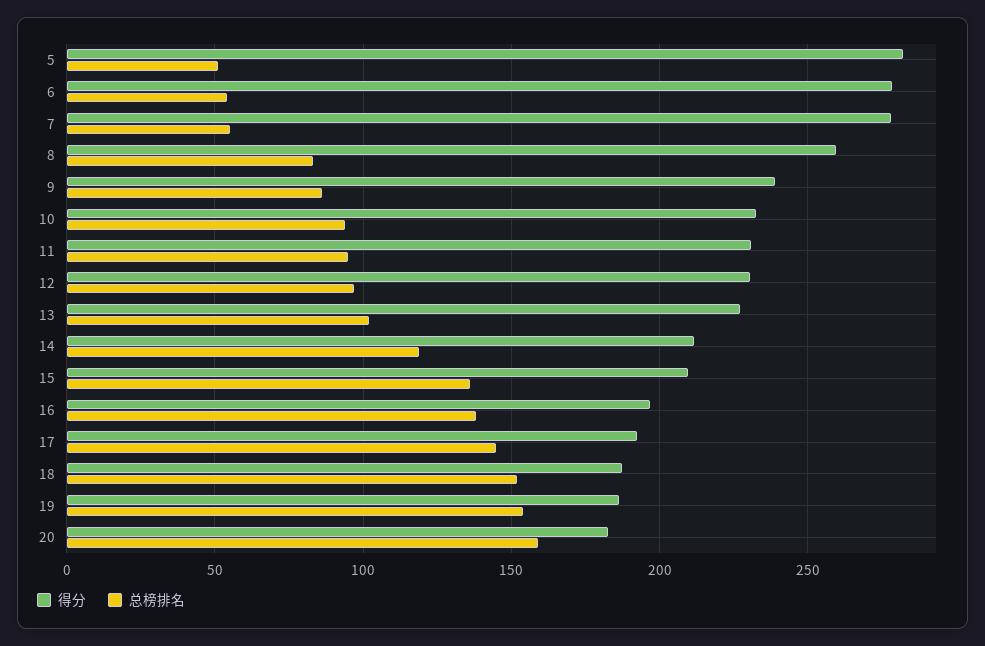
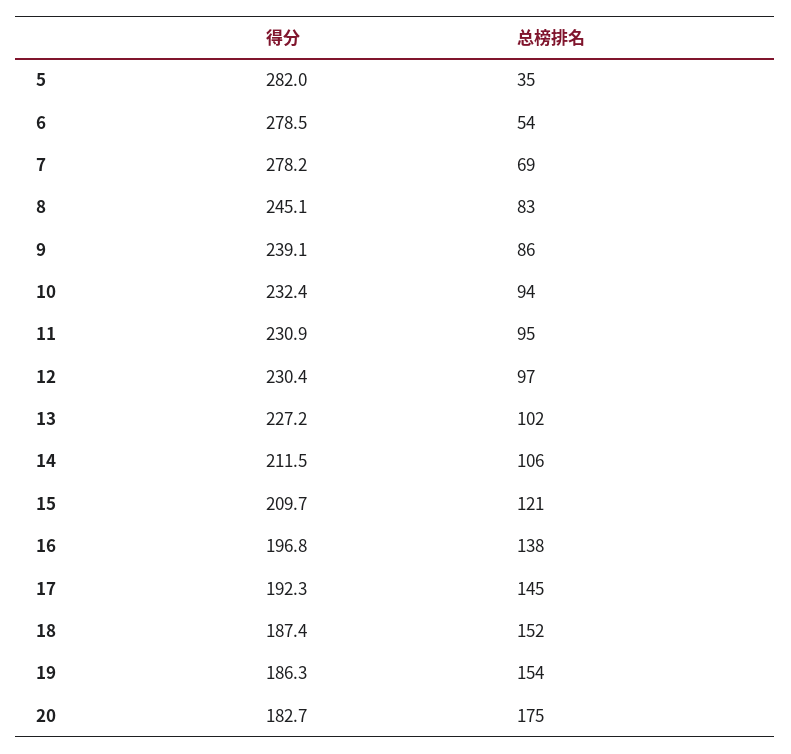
  {
    "得分": {
      "5": 282,
      "6": 278.5,
      "7": 278.2,
-     "8": 260,
+     "8": 245.1,
      "9": 239.1,
      "10": 232.4,
      "11": 230.9,
      "12": 230.4,
      "13": 227.2,
      "14": 211.5,
      "15": 209.7,
      "16": 196.8,
      "17": 192.3,
      "18": 187.4,
      "19": 186.3,
      "20": 182.7
    },
    "总榜排名": {
-     "5": 50,
+     "5": 35,
      "6": 54,
-     "7": 55,
+     "7": 69,
      "8": 83,
      "9": 86,
      "10": 94,
      "11": 95,
      "12": 97,
      "13": 102,
-     "14": 120,
+     "14": 106,
-     "15": 135,
+     "15": 121,
      "16": 138,
      "17": 145,
      "18": 152,
      "19": 154,
-     "20": 160
+     "20": 175
    }
  }

